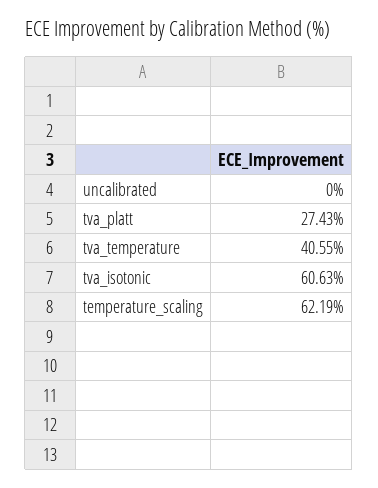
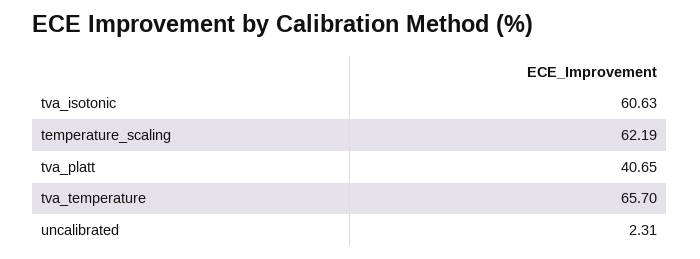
  {
-   "uncalibrated": 0,
+   "uncalibrated": 2.31,
-   "tva_platt": 27.43,
+   "tva_platt": 40.65,
-   "tva_temperature": 40.55,
+   "tva_temperature": 65.7,
    "tva_isotonic": 60.63,
    "temperature_scaling": 62.19
  }

